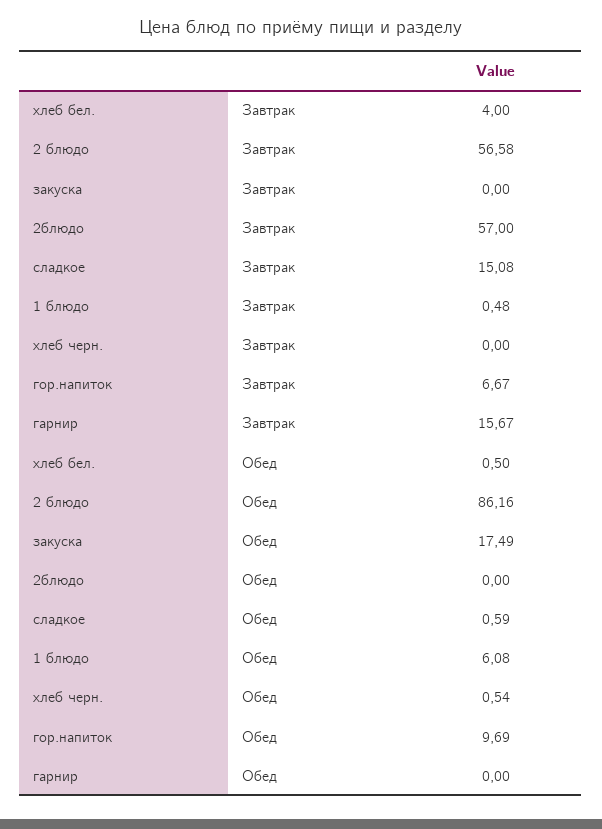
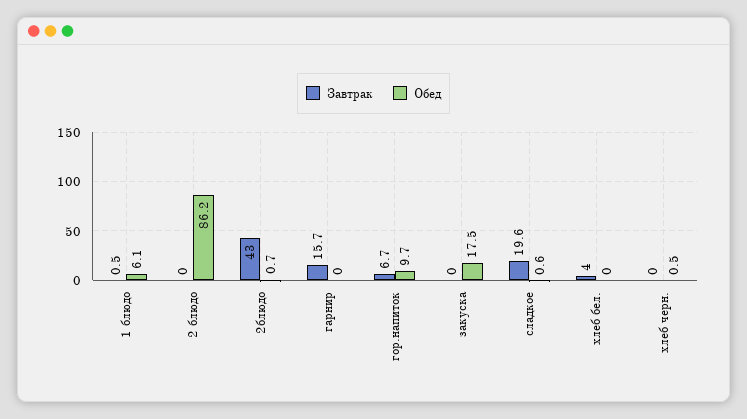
  {
    "Завтрак": {
      "хлеб бел.": 4,
-     "2 блюдо": 56.58,
+     "2 блюдо": 0,
      "закуска": 0,
-     "2блюдо": 57,
+     "2блюдо": 43,
-     "сладкое": 15.08,
+     "сладкое": 19.6,
      "1 блюдо": 0.48,
      "хлеб черн.": 0,
      "гор.напиток": 6.67,
      "гарнир": 15.67
    },
    "Обед": {
-     "хлеб бел.": 0.5,
+     "хлеб бел.": 0,
      "2 блюдо": 86.16,
      "закуска": 17.49,
-     "2блюдо": 0,
+     "2блюдо": 0.7,
      "сладкое": 0.59,
      "1 блюдо": 6.08,
      "хлеб черн.": 0.54,
      "гор.напиток": 9.69,
      "гарнир": 0
    }
  }

